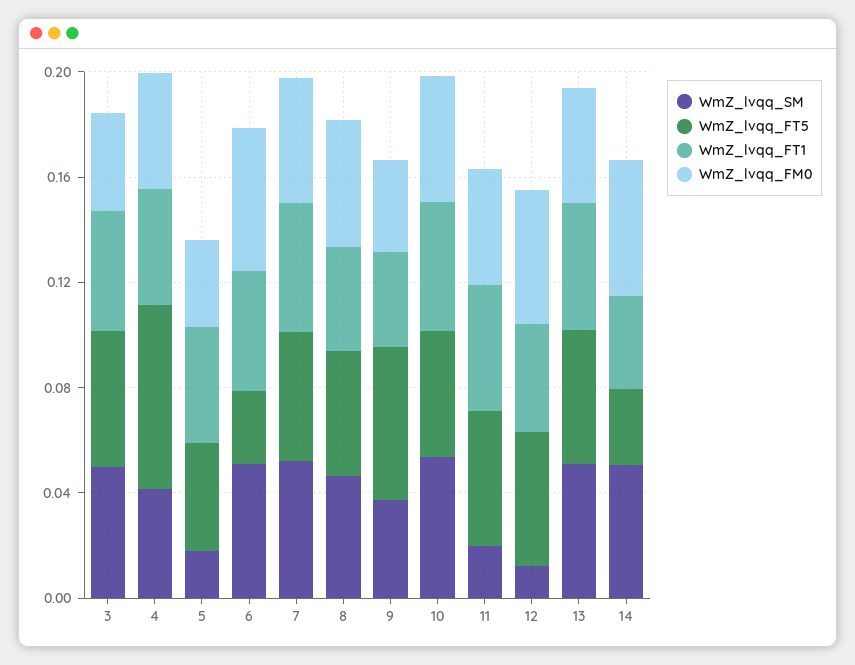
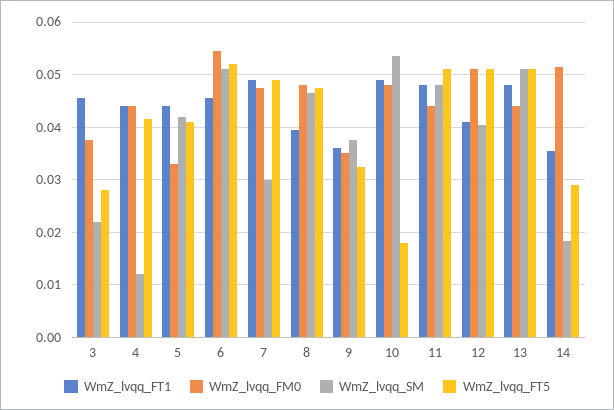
  {
    "WmZ_lvqq_SM": {
-     "3": 0.05,
+     "3": 0.022,
-     "4": 0.04,
+     "4": 0.012,
-     "5": 0.02,
+     "5": 0.042,
      "6": 0.052,
-     "7": 0.05,
+     "7": 0.03,
      "8": 0.046,
      "9": 0.038,
      "10": 0.054,
-     "11": 0.02,
+     "11": 0.048,
-     "12": 0.01,
+     "12": 0.04,
      "13": 0.052,
-     "14": 0.05
+     "14": 0.018
    },
    "WmZ_lvqq_FT5": {
-     "3": 0.05,
+     "3": 0.028,
-     "4": 0.07,
+     "4": 0.042,
      "5": 0.042,
-     "6": 0.03,
+     "6": 0.052,
      "7": 0.05,
      "8": 0.048,
-     "9": 0.06,
+     "9": 0.032,
-     "10": 0.05,
+     "10": 0.018,
      "11": 0.052,
      "12": 0.052,
      "13": 0.052,
      "14": 0.03
    },
    "WmZ_lvqq_FT1": {
      "3": 0.046,
      "4": 0.044,
      "5": 0.044,
      "6": 0.046,
      "7": 0.05,
      "8": 0.04,
      "9": 0.036,
      "10": 0.05,
      "11": 0.048,
      "12": 0.042,
      "13": 0.048,
      "14": 0.036
    },
    "WmZ_lvqq_FM0": {
      "3": 0.038,
      "4": 0.044,
      "5": 0.034,
      "6": 0.054,
      "7": 0.048,
      "8": 0.048,
      "9": 0.036,
      "10": 0.048,
      "11": 0.044,
      "12": 0.052,
      "13": 0.044,
      "14": 0.052
    }
  }

